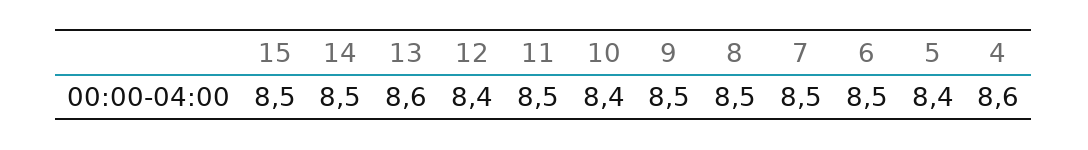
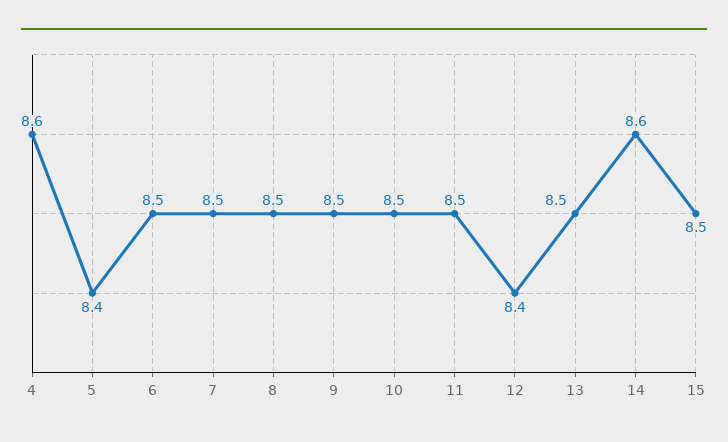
  {
    "15": 8.5,
-   "14": 8.5,
+   "14": 8.6,
-   "13": 8.6,
+   "13": 8.5,
    "12": 8.4,
    "11": 8.5,
-   "10": 8.4,
+   "10": 8.5,
    "9": 8.5,
    "8": 8.5,
    "7": 8.5,
    "6": 8.5,
    "5": 8.4,
    "4": 8.6
  }

